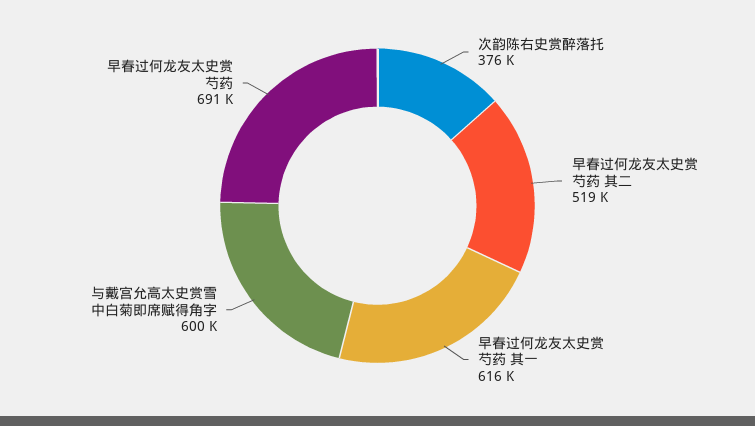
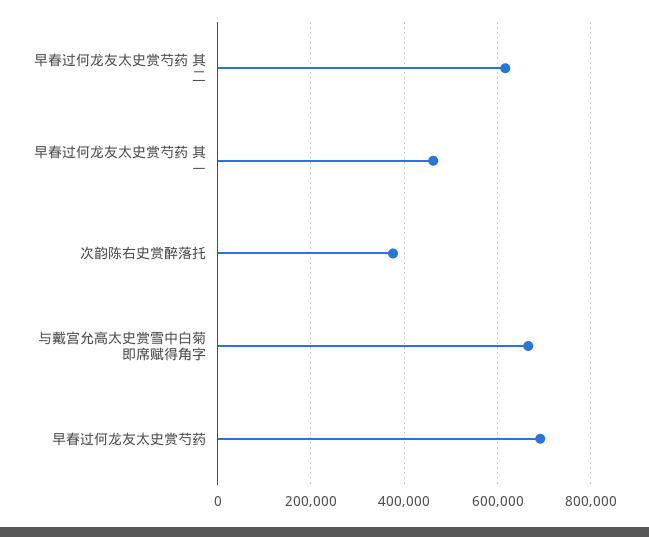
  {
    "次韵陈右史赏醉落托": 376000,
-   "早春过何龙友太史赏芍药 其二": 519000,
+   "早春过何龙友太史赏芍药 其二": 620000,
-   "早春过何龙友太史赏芍药 其一": 616000,
+   "早春过何龙友太史赏芍药 其一": 460000,
-   "与戴宫允高太史赏雪中白菊即席赋得角字": 600000,
+   "与戴宫允高太史赏雪中白菊即席赋得角字": 660000,
    "早春过何龙友太史赏芍药": 691000
  }

